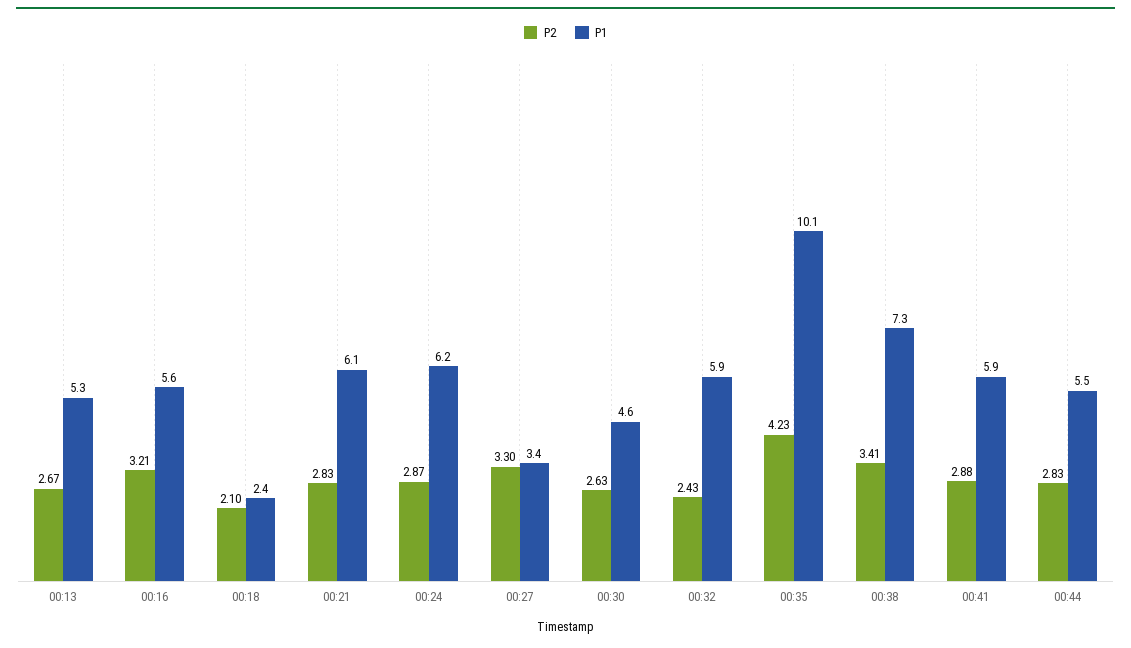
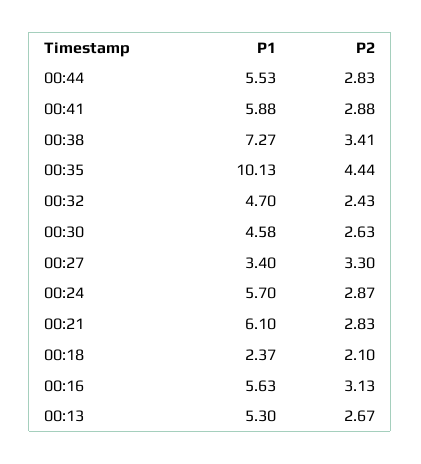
  {
    "P2": {
      "00:13": 2.67,
-     "00:16": 3.21,
+     "00:16": 3.13,
      "00:18": 2.1,
      "00:21": 2.83,
      "00:24": 2.87,
      "00:27": 3.3,
      "00:30": 2.63,
      "00:32": 2.43,
-     "00:35": 4.23,
+     "00:35": 4.44,
      "00:38": 3.41,
      "00:41": 2.88,
      "00:44": 2.83
    },
    "P1": {
      "00:13": 5.3,
      "00:16": 5.63,
      "00:18": 2.37,
      "00:21": 6.1,
-     "00:24": 6.2,
+     "00:24": 5.7,
      "00:27": 3.4,
      "00:30": 4.58,
-     "00:32": 5.9,
+     "00:32": 4.7,
      "00:35": 10.13,
      "00:38": 7.27,
      "00:41": 5.88,
      "00:44": 5.53
    }
  }

